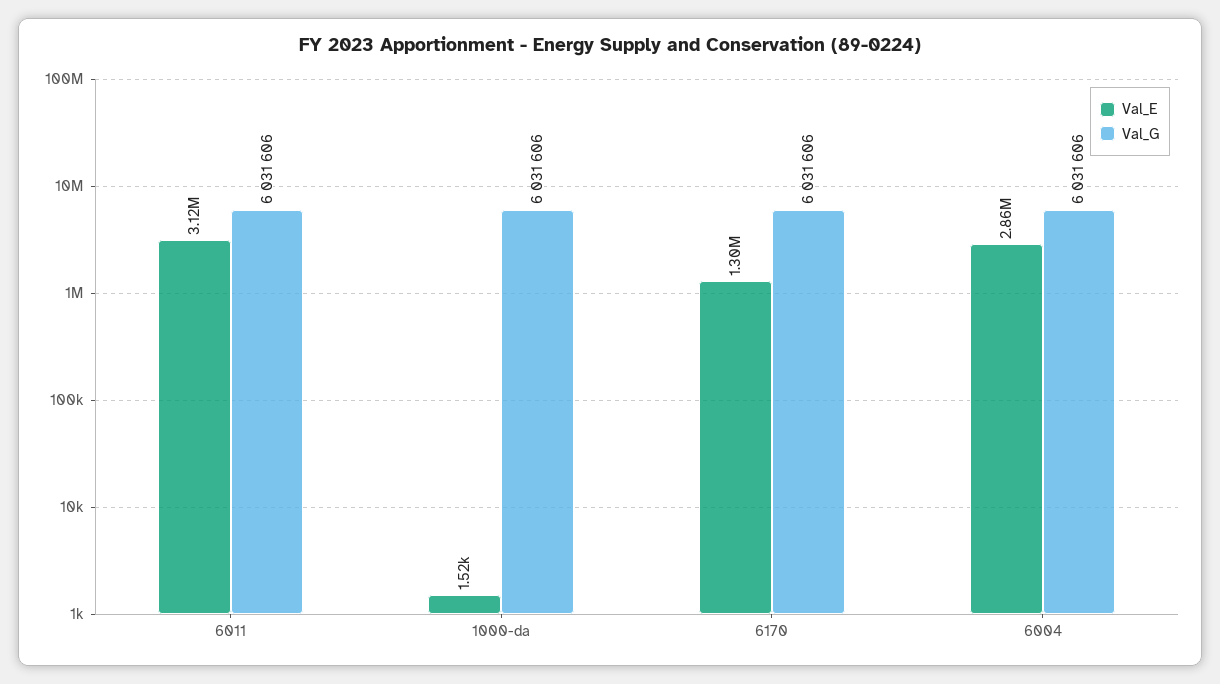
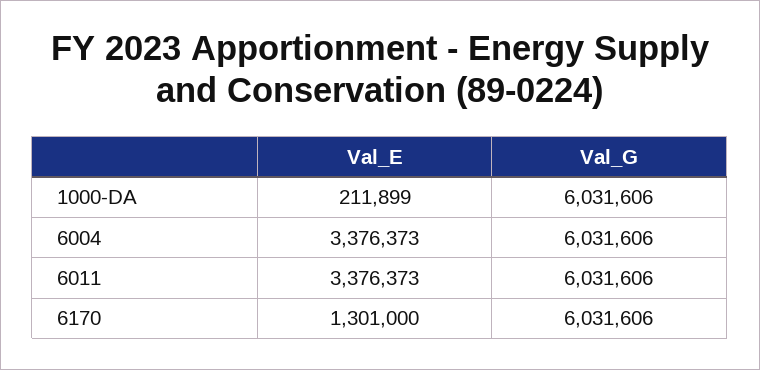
  {
    "Val_E": {
-     "6011": 3120000,
+     "6011": 3376373,
-     "1000-da": 1520,
+     "1000-da": 211899,
      "6170": 1301000,
-     "6004": 2860000
+     "6004": 3376373
    },
    "Val_G": {
      "6011": 6031606,
      "1000-da": 6031606,
      "6170": 6031606,
      "6004": 6031606
    }
  }

